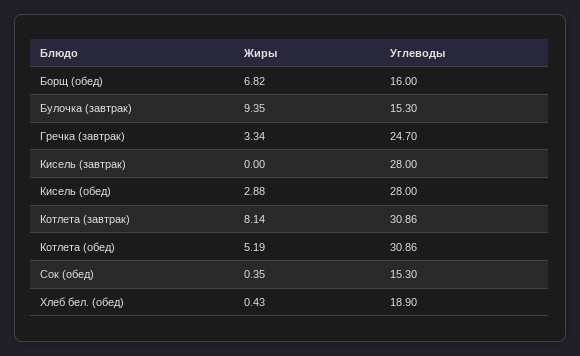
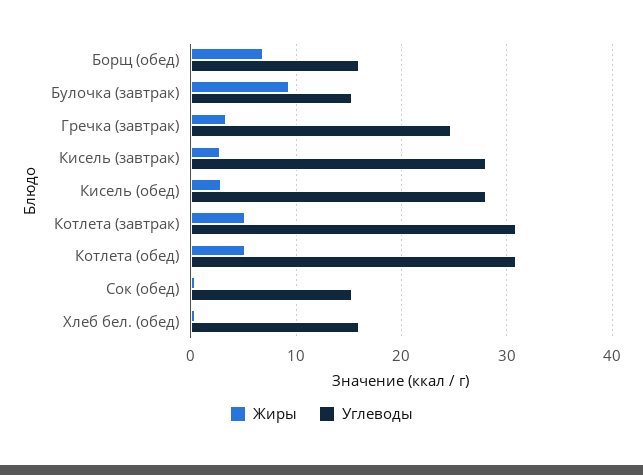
  {
    "Жиры": {
      "Борщ (обед)": 6.82,
      "Булочка (завтрак)": 9.35,
      "Гречка (завтрак)": 3.34,
-     "Кисель (завтрак)": 0,
+     "Кисель (завтрак)": 3,
      "Кисель (обед)": 2.88,
-     "Котлета (завтрак)": 8.14,
+     "Котлета (завтрак)": 5,
      "Котлета (обед)": 5.19,
      "Сок (обед)": 0.35,
      "Хлеб бел. (обед)": 0.43
    },
    "Углеводы": {
      "Борщ (обед)": 16,
      "Булочка (завтрак)": 15.3,
      "Гречка (завтрак)": 24.7,
      "Кисель (завтрак)": 28,
      "Кисель (обед)": 28,
      "Котлета (завтрак)": 30.86,
      "Котлета (обед)": 30.86,
      "Сок (обед)": 15.3,
-     "Хлеб бел. (обед)": 18.9
+     "Хлеб бел. (обед)": 16
    }
  }

